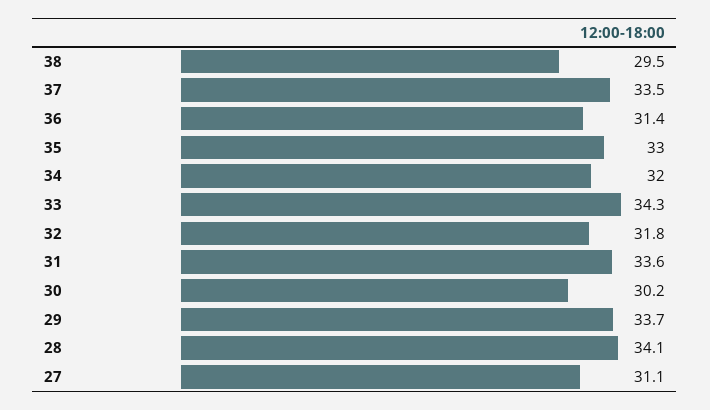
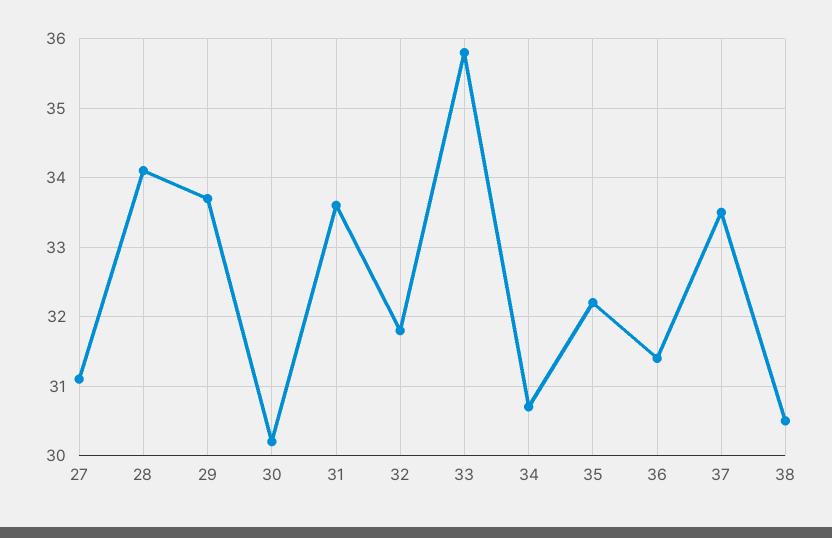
  {
-   "38": 29.5,
+   "38": 30.5,
    "37": 33.5,
    "36": 31.4,
-   "35": 33,
+   "35": 32.2,
-   "34": 32,
+   "34": 30.7,
-   "33": 34.3,
+   "33": 35.8,
    "32": 31.8,
    "31": 33.6,
    "30": 30.2,
    "29": 33.7,
    "28": 34.1,
    "27": 31.1
  }

